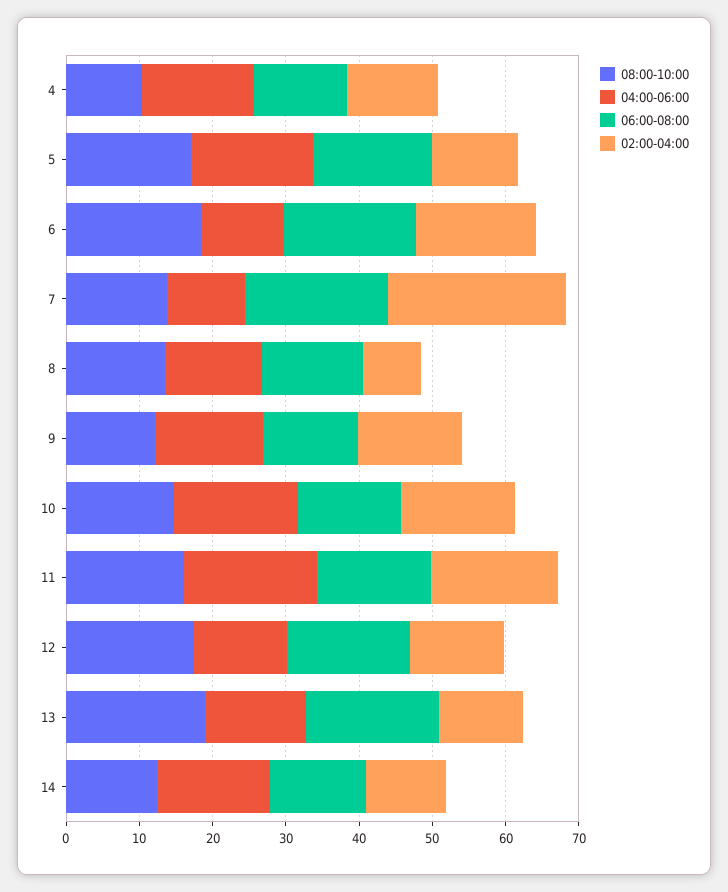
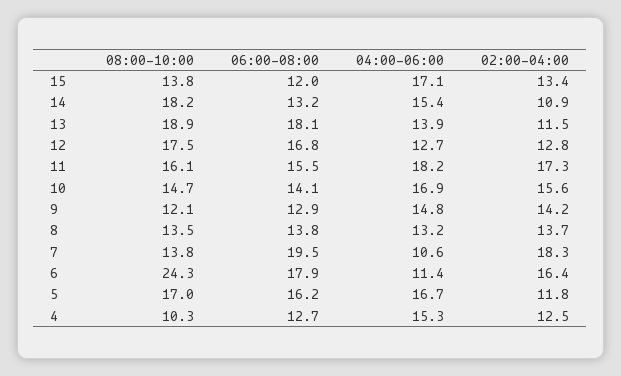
  {
    "08:00-10:00": {
      "4": 10.3,
      "5": 17,
-     "6": 18,
+     "6": 24.3,
      "7": 13.8,
      "8": 13.5,
      "9": 12.1,
      "10": 14.7,
      "11": 16.1,
      "12": 17.5,
      "13": 18.9,
-     "14": 12
+     "14": 18.2,
+     "15": 13.8
    },
    "04:00-06:00": {
      "4": 15.3,
      "5": 16.7,
      "6": 11.4,
      "7": 10.6,
      "8": 13.2,
      "9": 14.8,
      "10": 16.9,
      "11": 18.2,
      "12": 12.7,
      "13": 13.9,
-     "14": 15.4
+     "14": 15.4,
+     "15": 17.1
    },
    "06:00-08:00": {
      "4": 12.7,
      "5": 16.2,
      "6": 17.9,
      "7": 19.5,
      "8": 13.8,
      "9": 12.9,
      "10": 14.1,
      "11": 15.5,
      "12": 16.8,
      "13": 18.1,
-     "14": 13.2
+     "14": 13.2,
+     "15": 12
    },
    "02:00-04:00": {
      "4": 12.5,
      "5": 11.8,
      "6": 16.4,
-     "7": 24,
+     "7": 18.3,
-     "8": 8,
+     "8": 13.7,
      "9": 14.2,
      "10": 15.6,
      "11": 17.3,
      "12": 12.8,
      "13": 11.5,
-     "14": 10.9
+     "14": 10.9,
+     "15": 13.4
    }
  }

